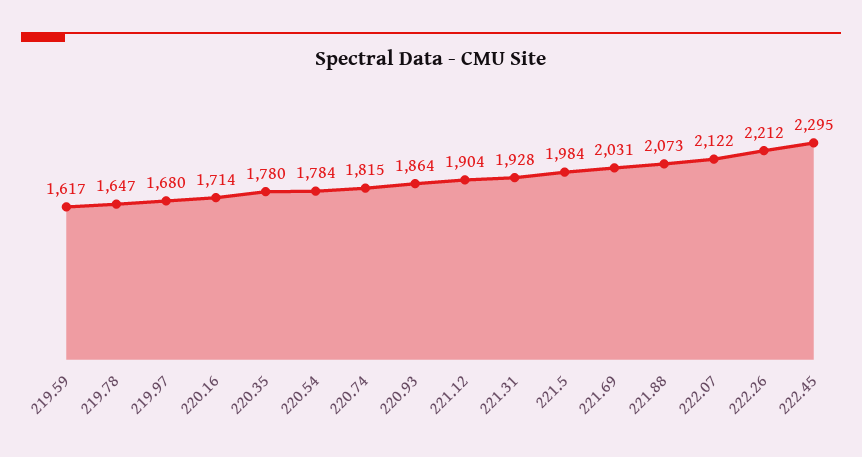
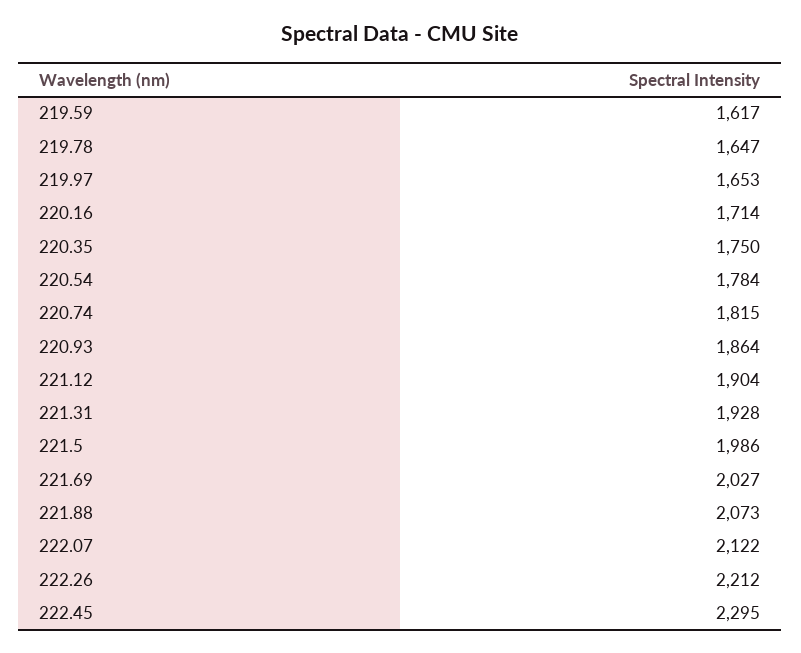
  {
    "219.59": 1617,
    "219.78": 1647,
-   "219.97": 1680,
+   "219.97": 1653,
    "220.16": 1714,
-   "220.35": 1780,
+   "220.35": 1750,
    "220.54": 1784,
    "220.74": 1815,
    "220.93": 1864,
    "221.12": 1904,
    "221.31": 1928,
-   "221.5": 1984,
+   "221.5": 1986,
-   "221.69": 2031,
+   "221.69": 2027,
    "221.88": 2073,
    "222.07": 2122,
    "222.26": 2212,
    "222.45": 2295
  }

